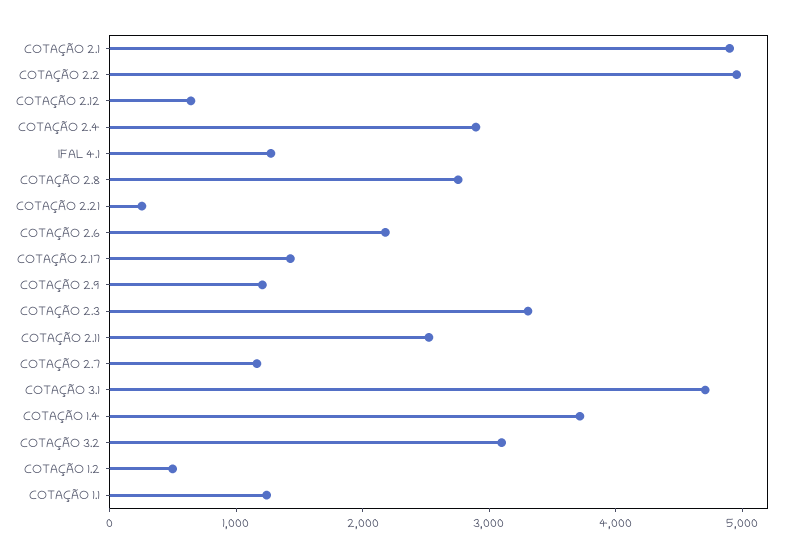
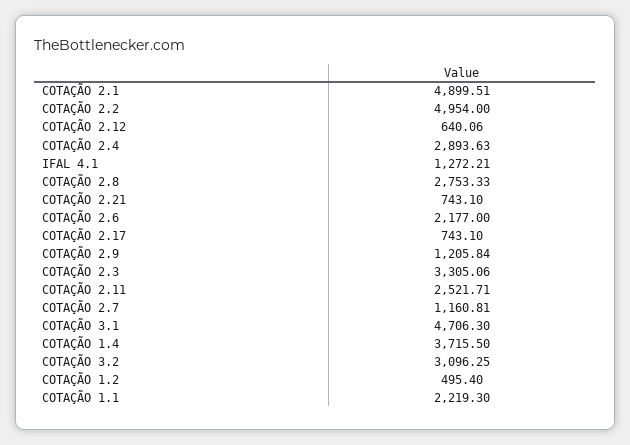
  {
    "COTAÇÃO 2.1": 4899.51,
    "COTAÇÃO 2.2": 4954,
    "COTAÇÃO 2.12": 640.06,
    "COTAÇÃO 2.4": 2893.63,
    "IFAL 4.1": 1272.21,
    "COTAÇÃO 2.8": 2753.33,
-   "COTAÇÃO 2.21": 200,
+   "COTAÇÃO 2.21": 743.1,
    "COTAÇÃO 2.6": 2177,
-   "COTAÇÃO 2.17": 1400,
+   "COTAÇÃO 2.17": 743.1,
    "COTAÇÃO 2.9": 1205.84,
    "COTAÇÃO 2.3": 3305.06,
    "COTAÇÃO 2.11": 2521.71,
    "COTAÇÃO 2.7": 1160.81,
    "COTAÇÃO 3.1": 4706.3,
    "COTAÇÃO 1.4": 3715.5,
    "COTAÇÃO 3.2": 3096.25,
    "COTAÇÃO 1.2": 495.4,
-   "COTAÇÃO 1.1": 1200
+   "COTAÇÃO 1.1": 2219.3
  }

